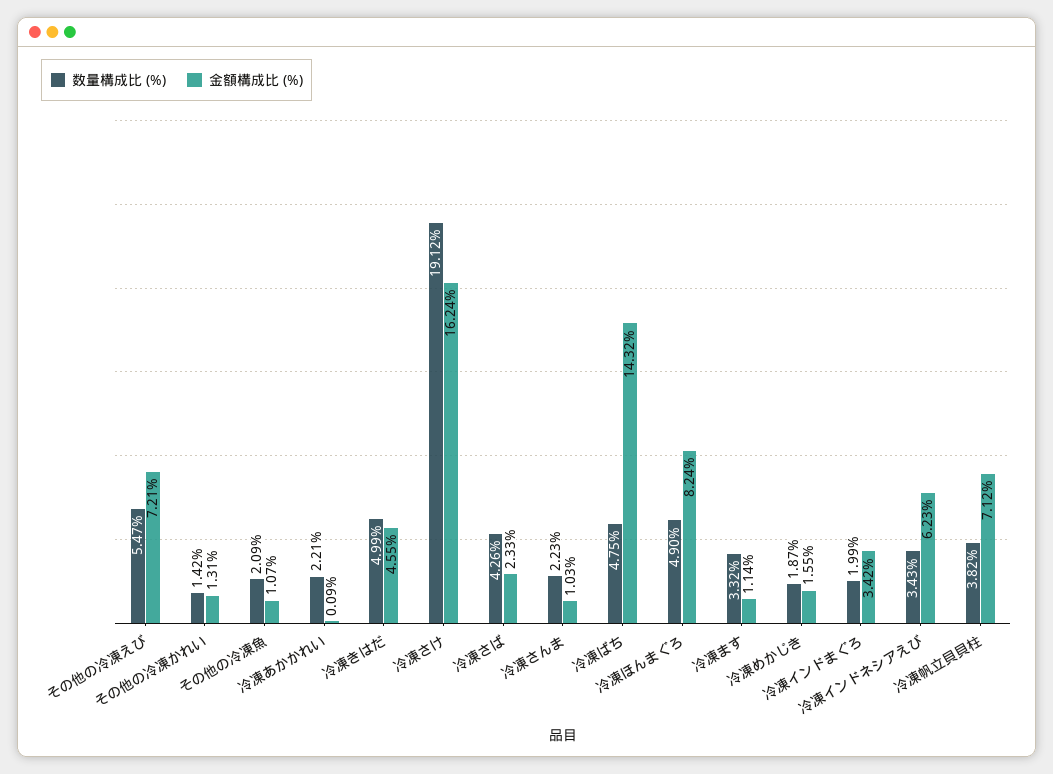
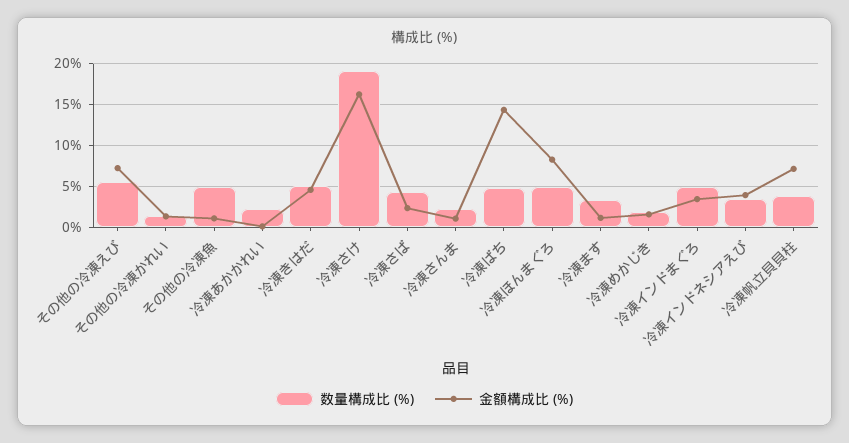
  {
    "数量構成比 (%)": {
      "その他の冷凍えび": 5.47,
      "その他の冷凍かれい": 1.42,
-     "その他の冷凍魚": 2.09,
+     "その他の冷凍魚": 5,
      "冷凍あかかれい": 2.21,
      "冷凍きはだ": 4.99,
      "冷凍さけ": 19.12,
      "冷凍さば": 4.26,
      "冷凍さんま": 2.23,
      "冷凍ばち": 4.75,
      "冷凍ほんまぐろ": 4.9,
      "冷凍ます": 3.32,
      "冷凍めかじき": 1.87,
-     "冷凍インドまぐろ": 1.99,
+     "冷凍インドまぐろ": 5,
      "冷凍インドネシアえび": 3.43,
      "冷凍帆立貝貝柱": 3.82
    },
    "金額構成比 (%)": {
      "その他の冷凍えび": 7.21,
      "その他の冷凍かれい": 1.31,
      "その他の冷凍魚": 1.07,
      "冷凍あかかれい": 0.09,
      "冷凍きはだ": 4.55,
      "冷凍さけ": 16.24,
      "冷凍さば": 2.33,
      "冷凍さんま": 1.03,
      "冷凍ばち": 14.32,
      "冷凍ほんまぐろ": 8.24,
      "冷凍ます": 1.14,
      "冷凍めかじき": 1.55,
      "冷凍インドまぐろ": 3.42,
-     "冷凍インドネシアえび": 6.23,
+     "冷凍インドネシアえび": 4,
      "冷凍帆立貝貝柱": 7.12
    }
  }

